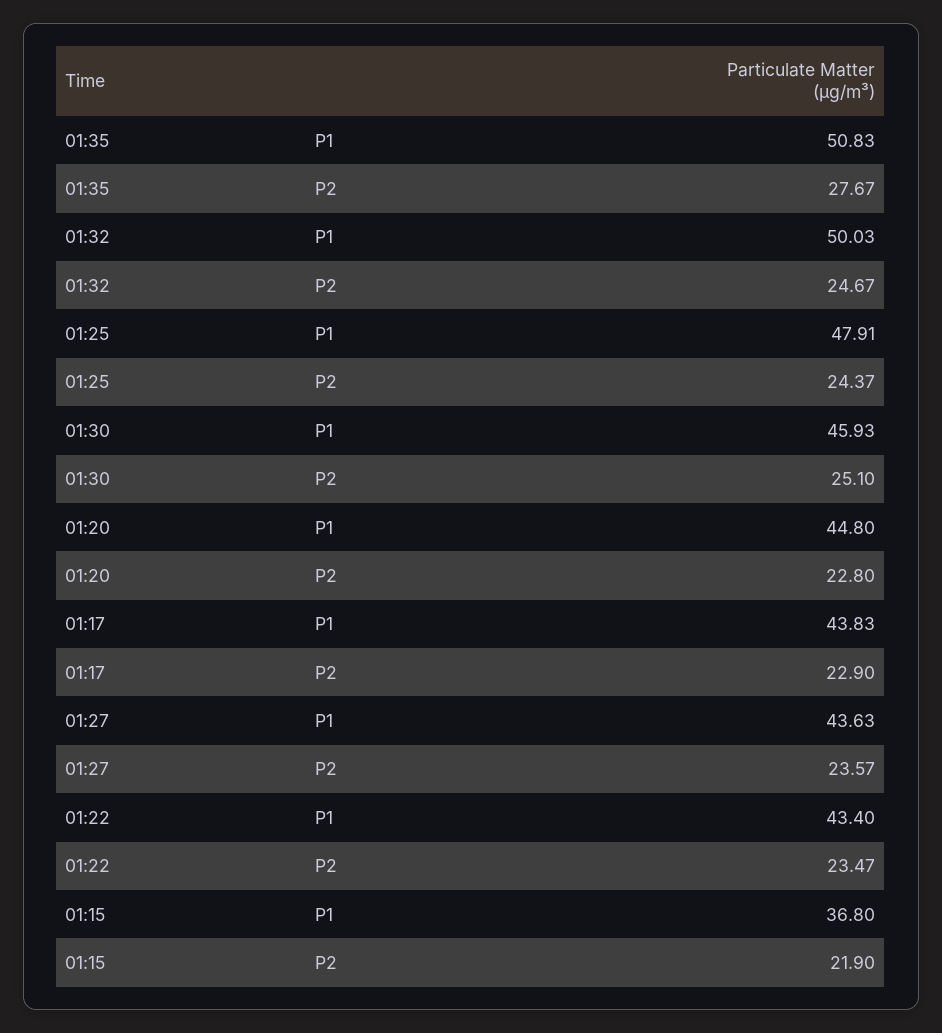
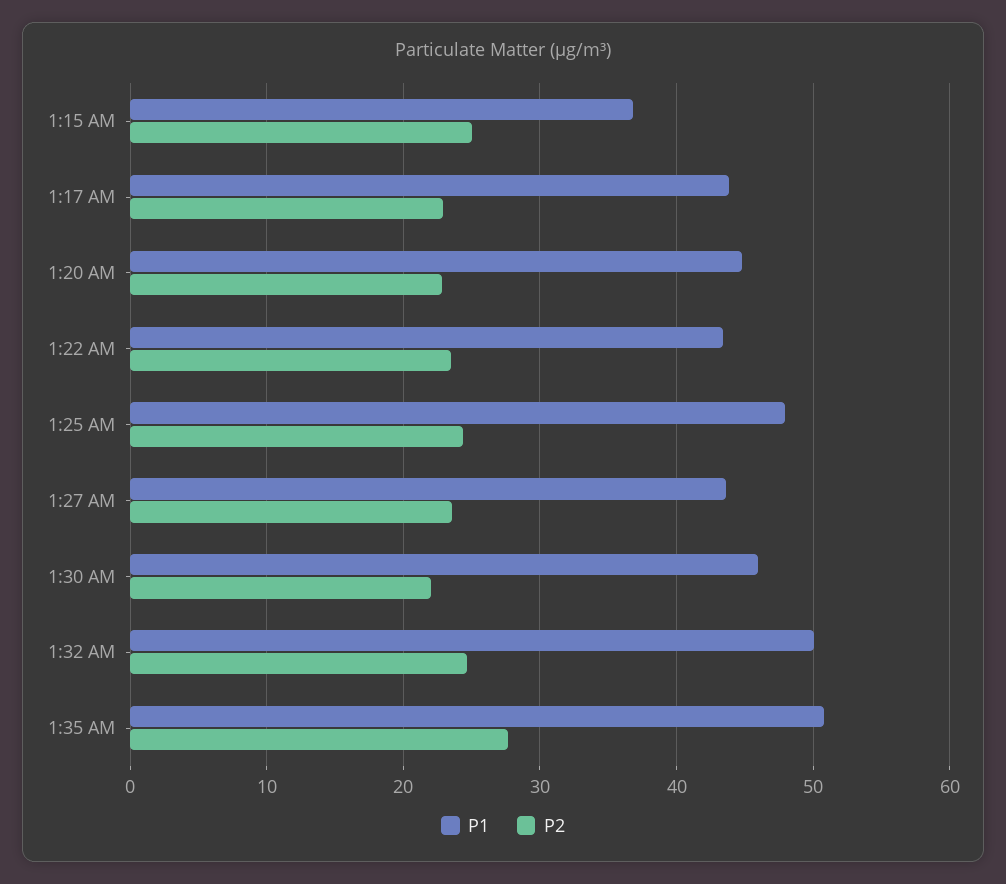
  {
    "P1": {
      "01:35": 50.83,
      "01:32": 50.03,
      "01:25": 47.91,
      "01:30": 45.93,
      "01:20": 44.8,
      "01:17": 43.83,
      "01:27": 43.63,
      "01:22": 43.4,
      "01:15": 36.8
    },
    "P2": {
      "01:35": 27.67,
      "01:32": 24.67,
      "01:25": 24.37,
-     "01:30": 25.1,
+     "01:30": 22,
      "01:20": 22.8,
      "01:17": 22.9,
      "01:27": 23.57,
      "01:22": 23.47,
-     "01:15": 21.9
+     "01:15": 25
    }
  }

